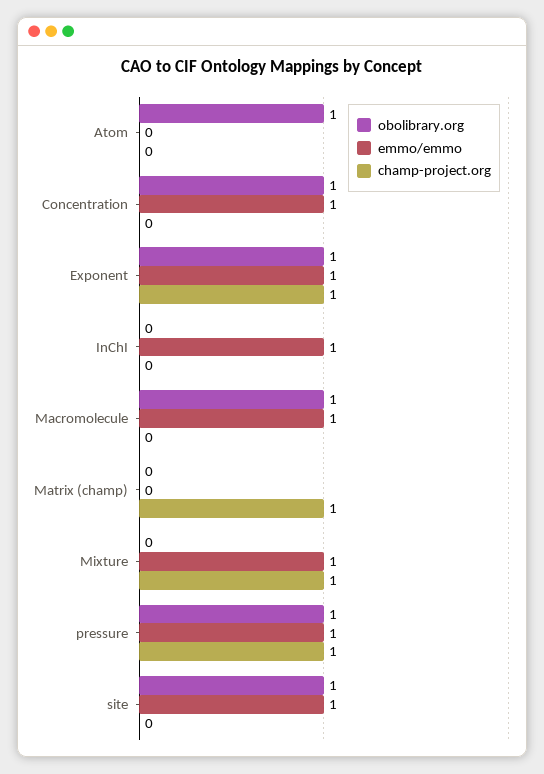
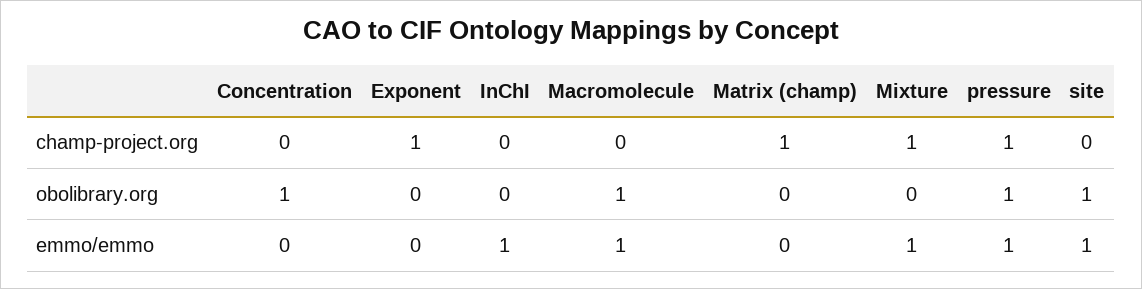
  {
    "obolibrary.org": {
-     "Atom": 1,
      "Concentration": 1,
-     "Exponent": 1,
+     "Exponent": 0,
      "InChI": 0,
      "Macromolecule": 1,
      "Matrix (champ)": 0,
      "Mixture": 0,
      "pressure": 1,
      "site": 1
    },
    "emmo/emmo": {
-     "Atom": 0,
-     "Concentration": 1,
+     "Concentration": 0,
-     "Exponent": 1,
+     "Exponent": 0,
      "InChI": 1,
      "Macromolecule": 1,
      "Matrix (champ)": 0,
      "Mixture": 1,
      "pressure": 1,
      "site": 1
    },
    "champ-project.org": {
-     "Atom": 0,
      "Concentration": 0,
      "Exponent": 1,
      "InChI": 0,
      "Macromolecule": 0,
      "Matrix (champ)": 1,
      "Mixture": 1,
      "pressure": 1,
      "site": 0
    }
  }

